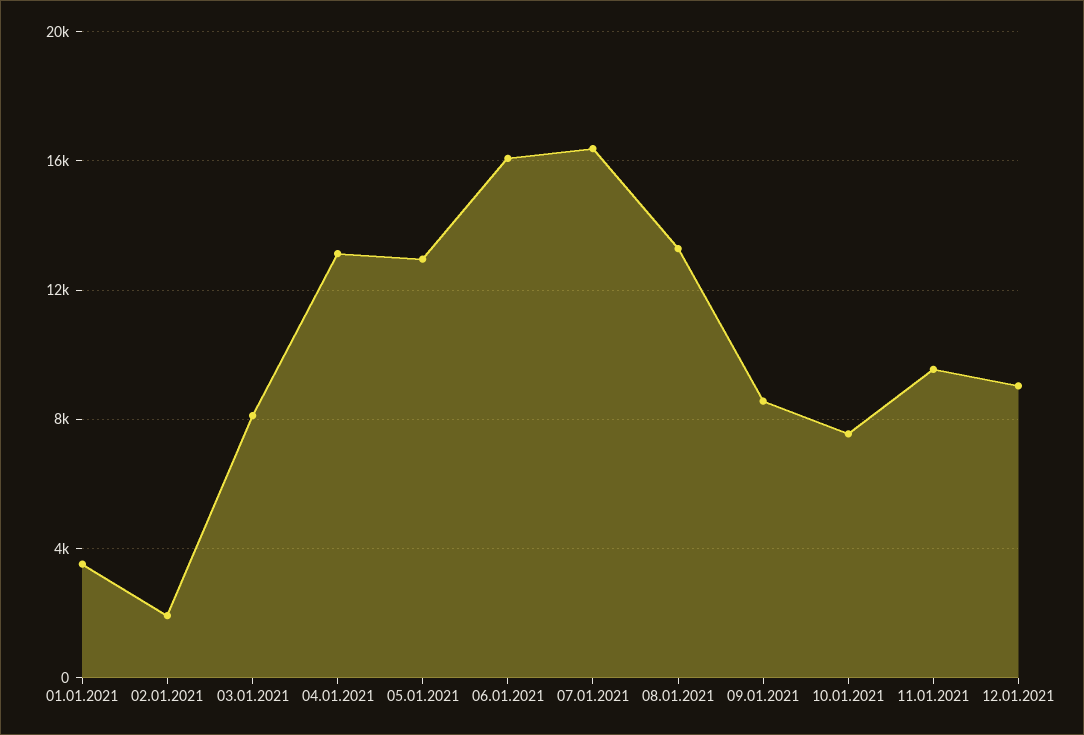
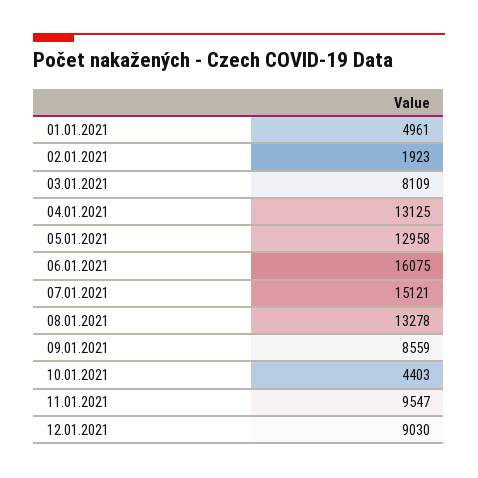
  {
-   "01.01.2021": 3500,
+   "01.01.2021": 4961,
    "02.01.2021": 1923,
    "03.01.2021": 8109,
    "04.01.2021": 13125,
    "05.01.2021": 12958,
    "06.01.2021": 16075,
-   "07.01.2021": 16500,
+   "07.01.2021": 15121,
    "08.01.2021": 13278,
    "09.01.2021": 8559,
-   "10.01.2021": 7500,
+   "10.01.2021": 4403,
    "11.01.2021": 9547,
    "12.01.2021": 9030
  }

